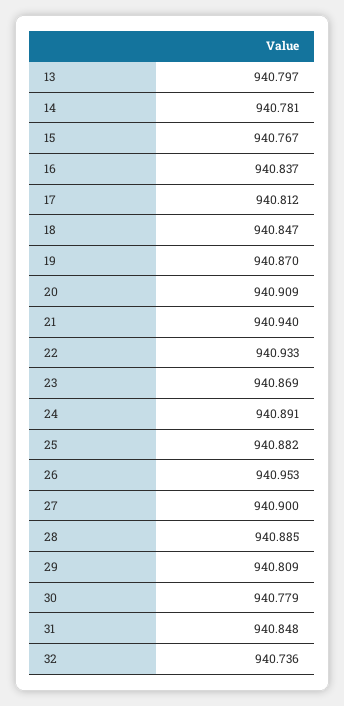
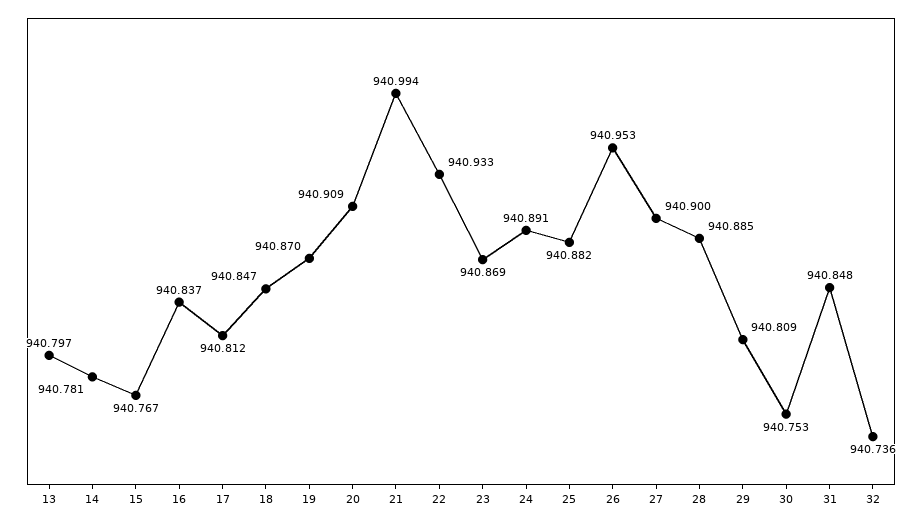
  {
    "13": 940.797,
    "14": 940.781,
    "15": 940.767,
    "16": 940.837,
    "17": 940.812,
    "18": 940.847,
    "19": 940.87,
    "20": 940.909,
-   "21": 940.94,
+   "21": 940.994,
    "22": 940.933,
    "23": 940.869,
    "24": 940.891,
    "25": 940.882,
    "26": 940.953,
    "27": 940.9,
    "28": 940.885,
    "29": 940.809,
-   "30": 940.779,
+   "30": 940.753,
    "31": 940.848,
    "32": 940.736
  }

